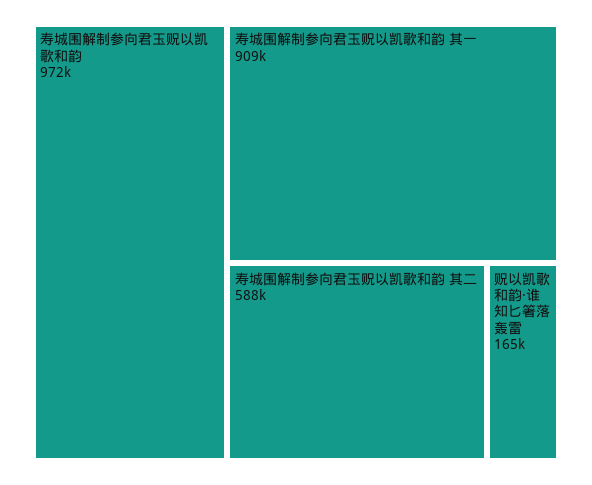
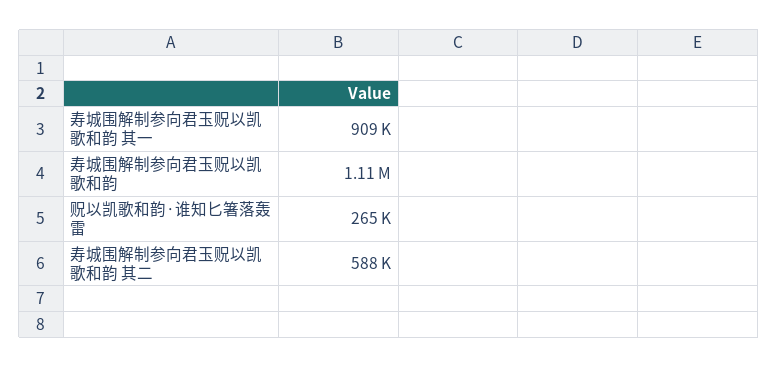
  {
-   "寿城围解制参向君玉贶以凯歌和韵": 972000,
+   "寿城围解制参向君玉贶以凯歌和韵": 1110000,
    "寿城围解制参向君玉贶以凯歌和韵 其一": 909000,
    "寿城围解制参向君玉贶以凯歌和韵 其二": 588000,
-   "贶以凯歌和韵·谁知匕箸落轰雷": 165000
+   "贶以凯歌和韵·谁知匕箸落轰雷": 265000
  }

